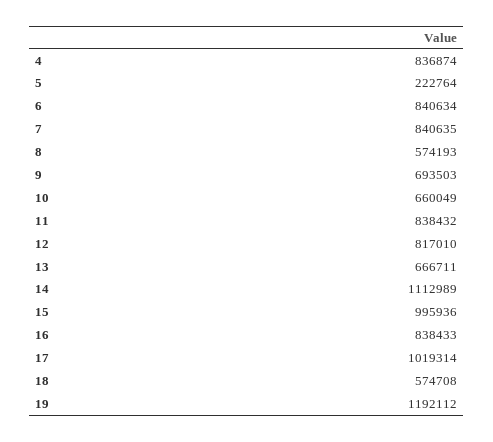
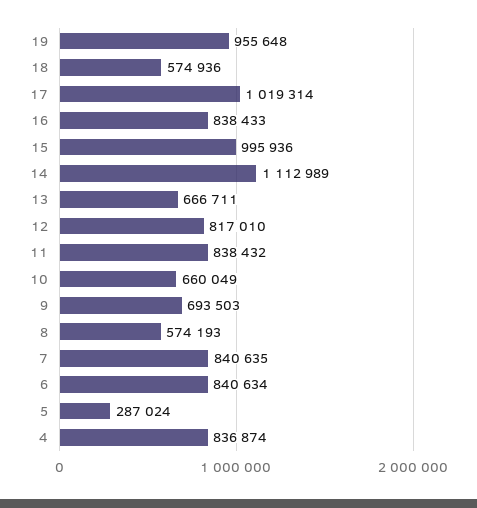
  {
    "4": 836874,
-   "5": 222764,
+   "5": 287024,
    "6": 840634,
    "7": 840635,
    "8": 574193,
    "9": 693503,
    "10": 660049,
    "11": 838432,
    "12": 817010,
    "13": 666711,
    "14": 1112989,
    "15": 995936,
    "16": 838433,
    "17": 1019314,
-   "18": 574708,
+   "18": 574936,
-   "19": 1192112
+   "19": 955648
  }

